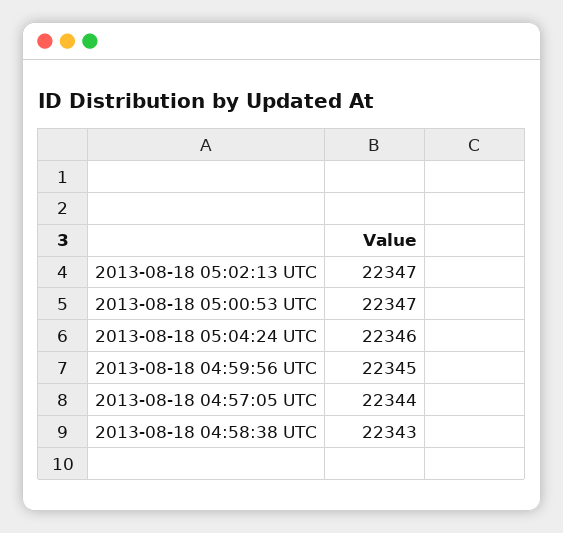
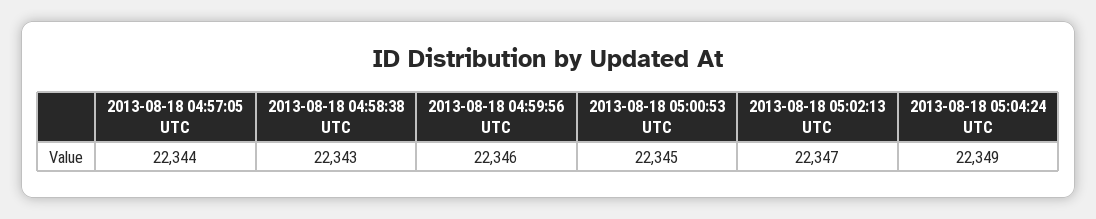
  {
    "2013-08-18 05:02:13 UTC": 22347,
-   "2013-08-18 05:00:53 UTC": 22347,
+   "2013-08-18 05:00:53 UTC": 22345,
-   "2013-08-18 05:04:24 UTC": 22346,
+   "2013-08-18 05:04:24 UTC": 22349,
-   "2013-08-18 04:59:56 UTC": 22345,
+   "2013-08-18 04:59:56 UTC": 22346,
    "2013-08-18 04:57:05 UTC": 22344,
    "2013-08-18 04:58:38 UTC": 22343
  }

